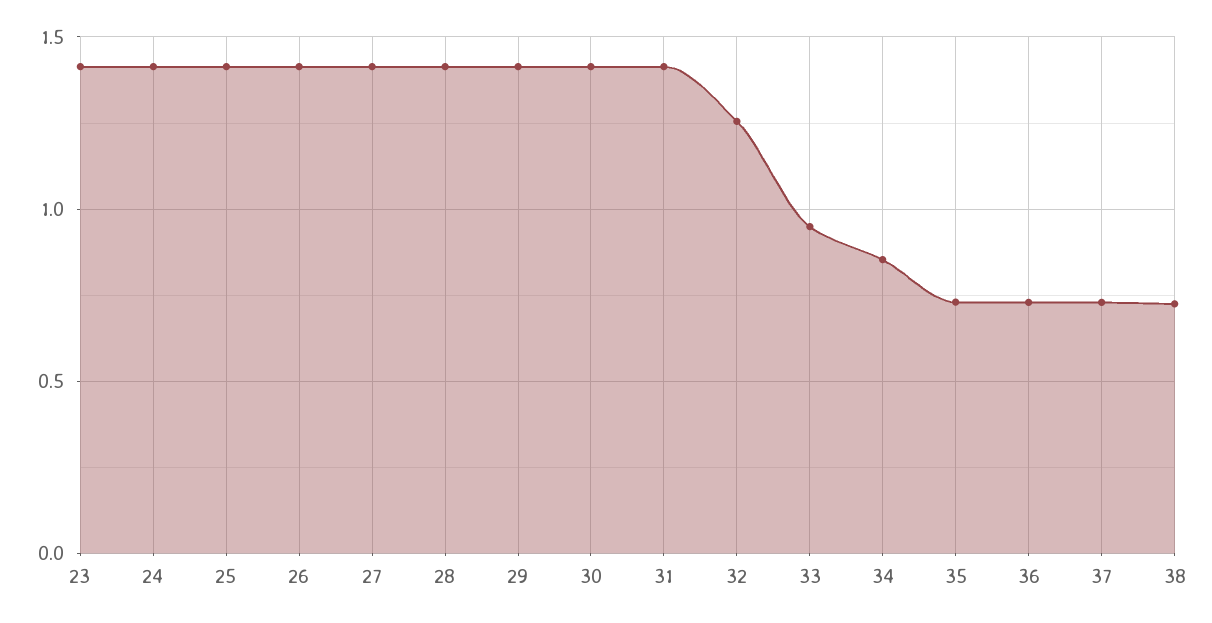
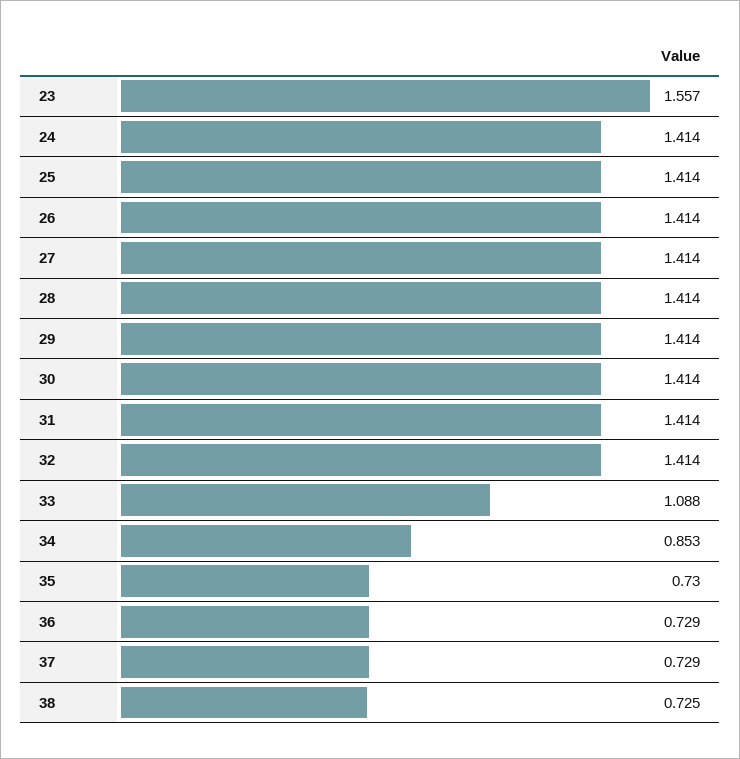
  {
-   "23": 1.4,
+   "23": 1.557,
    "24": 1.414,
    "25": 1.414,
    "26": 1.414,
    "27": 1.414,
    "28": 1.414,
    "29": 1.414,
    "30": 1.414,
    "31": 1.414,
-   "32": 1.25,
+   "32": 1.414,
-   "33": 0.95,
+   "33": 1.088,
    "34": 0.853,
    "35": 0.73,
    "36": 0.729,
    "37": 0.729,
    "38": 0.725
  }

